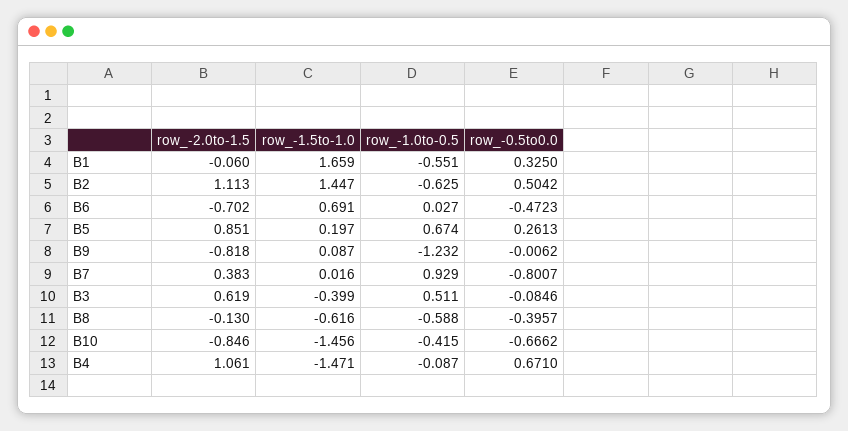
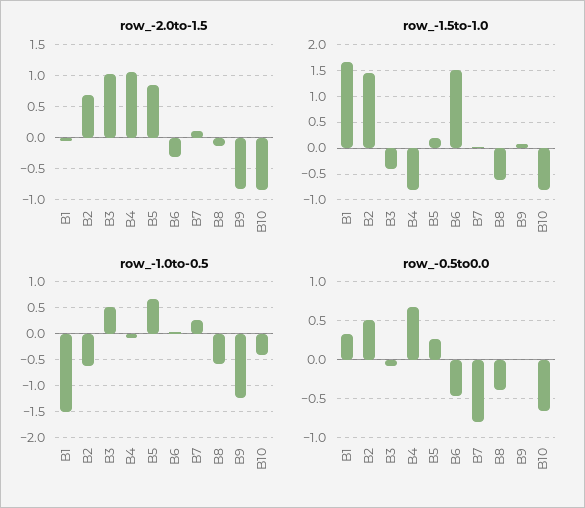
  {
    "row_-2.0to-1.5": {
      "B1": -0.06,
-     "B2": 1.113,
+     "B2": 0.7,
-     "B6": -0.702,
+     "B6": -0.3,
      "B5": 0.851,
      "B9": -0.818,
-     "B7": 0.383,
+     "B7": 0.1,
-     "B3": 0.619,
+     "B3": 1,
      "B8": -0.13,
      "B10": -0.846,
      "B4": 1.061
    },
    "row_-1.5to-1.0": {
      "B1": 1.659,
      "B2": 1.447,
-     "B6": 0.691,
+     "B6": 1.5,
      "B5": 0.197,
      "B9": 0.087,
      "B7": 0.016,
      "B3": -0.399,
      "B8": -0.616,
-     "B10": -1.456,
+     "B10": -0.75,
-     "B4": -1.471
+     "B4": -0.75
    },
    "row_-1.0to-0.5": {
-     "B1": -0.551,
+     "B1": -1.5,
      "B2": -0.625,
      "B6": 0.027,
      "B5": 0.674,
      "B9": -1.232,
-     "B7": 0.929,
+     "B7": 0.25,
      "B3": 0.511,
      "B8": -0.588,
      "B10": -0.415,
      "B4": -0.087
    },
    "row_-0.5to0.0": {
      "B1": 0.325,
      "B2": 0.5042,
      "B6": -0.4723,
      "B5": 0.2613,
      "B9": -0.0062,
      "B7": -0.8007,
      "B3": -0.0846,
      "B8": -0.3957,
      "B10": -0.6662,
      "B4": 0.671
    }
  }

